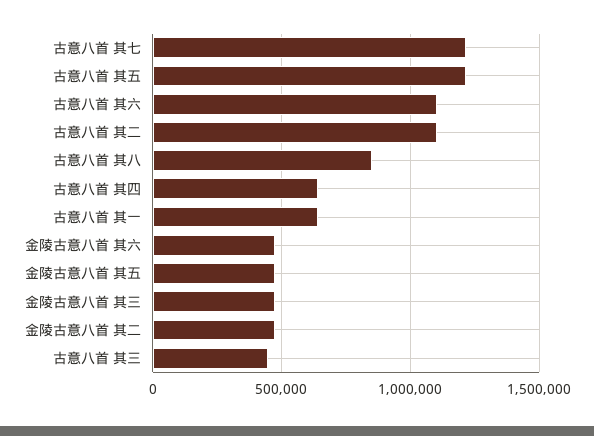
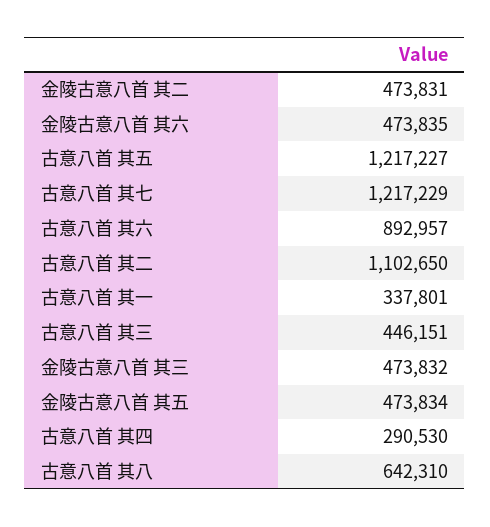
  {
    "古意八首 其七": 1217229,
    "古意八首 其五": 1217227,
-   "古意八首 其六": 1100000,
+   "古意八首 其六": 892957,
    "古意八首 其二": 1102650,
-   "古意八首 其八": 850000,
+   "古意八首 其八": 642310,
-   "古意八首 其四": 650000,
+   "古意八首 其四": 290530,
-   "古意八首 其一": 650000,
+   "古意八首 其一": 337801,
    "金陵古意八首 其六": 473835,
    "金陵古意八首 其五": 473834,
    "金陵古意八首 其三": 473832,
    "金陵古意八首 其二": 473831,
    "古意八首 其三": 446151
  }

